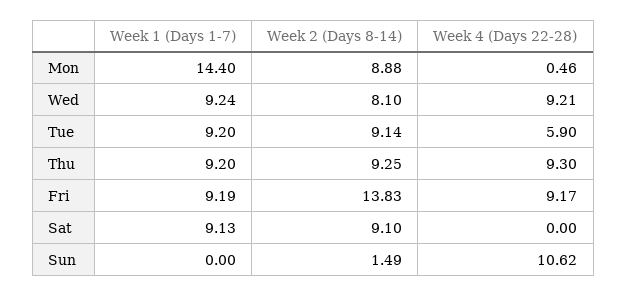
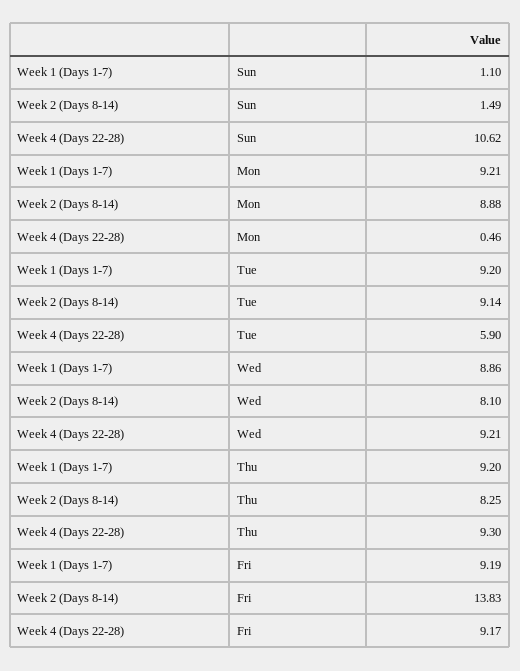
  {
    "Week 1 (Days 1-7)": {
-     "Mon": 14.4,
+     "Mon": 9.21,
-     "Wed": 9.24,
+     "Wed": 8.86,
      "Tue": 9.2,
      "Thu": 9.2,
      "Fri": 9.19,
-     "Sat": 9.13,
-     "Sun": 0
+     "Sun": 1.1
    },
    "Week 2 (Days 8-14)": {
      "Mon": 8.88,
      "Wed": 8.1,
      "Tue": 9.14,
-     "Thu": 9.25,
+     "Thu": 8.25,
      "Fri": 13.83,
-     "Sat": 9.1,
      "Sun": 1.49
    },
    "Week 4 (Days 22-28)": {
      "Mon": 0.46,
      "Wed": 9.21,
      "Tue": 5.9,
      "Thu": 9.3,
      "Fri": 9.17,
-     "Sat": 0,
      "Sun": 10.62
    }
  }

